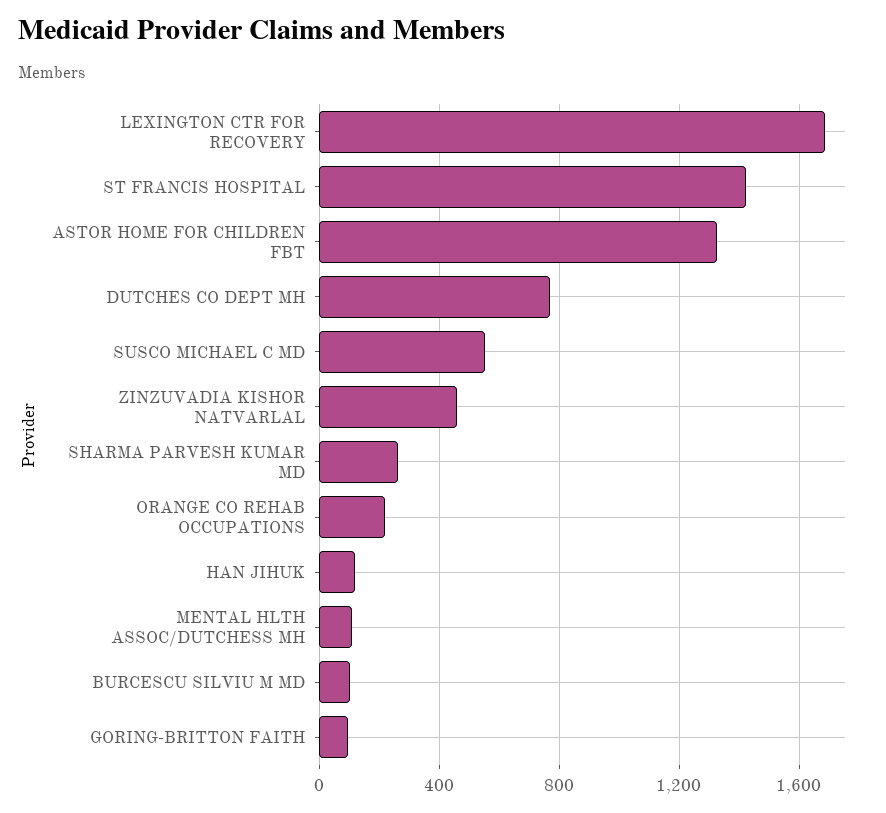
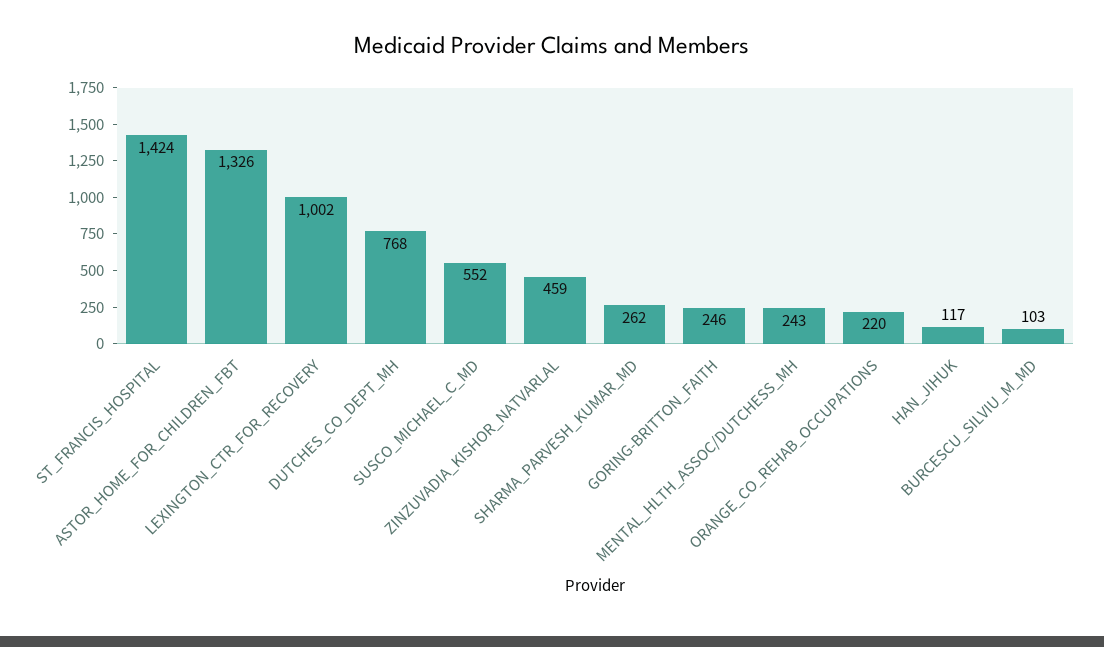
  {
-   "LEXINGTON CTR FOR RECOVERY": 1700,
+   "LEXINGTON CTR FOR RECOVERY": 1002,
    "ST FRANCIS HOSPITAL": 1424,
    "ASTOR HOME FOR CHILDREN FBT": 1326,
    "DUTCHES CO DEPT MH": 768,
    "SUSCO MICHAEL C MD": 552,
    "ZINZUVADIA KISHOR NATVARLAL": 459,
    "SHARMA PARVESH KUMAR MD": 262,
    "ORANGE CO REHAB OCCUPATIONS": 220,
    "HAN JIHUK": 117,
-   "MENTAL HLTH ASSOC/DUTCHESS MH": 100,
+   "MENTAL HLTH ASSOC/DUTCHESS MH": 243,
    "BURCESCU SILVIU M MD": 103,
-   "GORING-BRITTON FAITH": 100
+   "GORING-BRITTON FAITH": 246
  }

